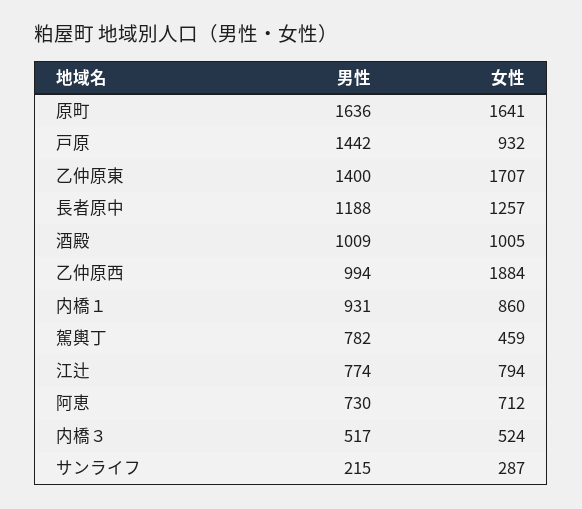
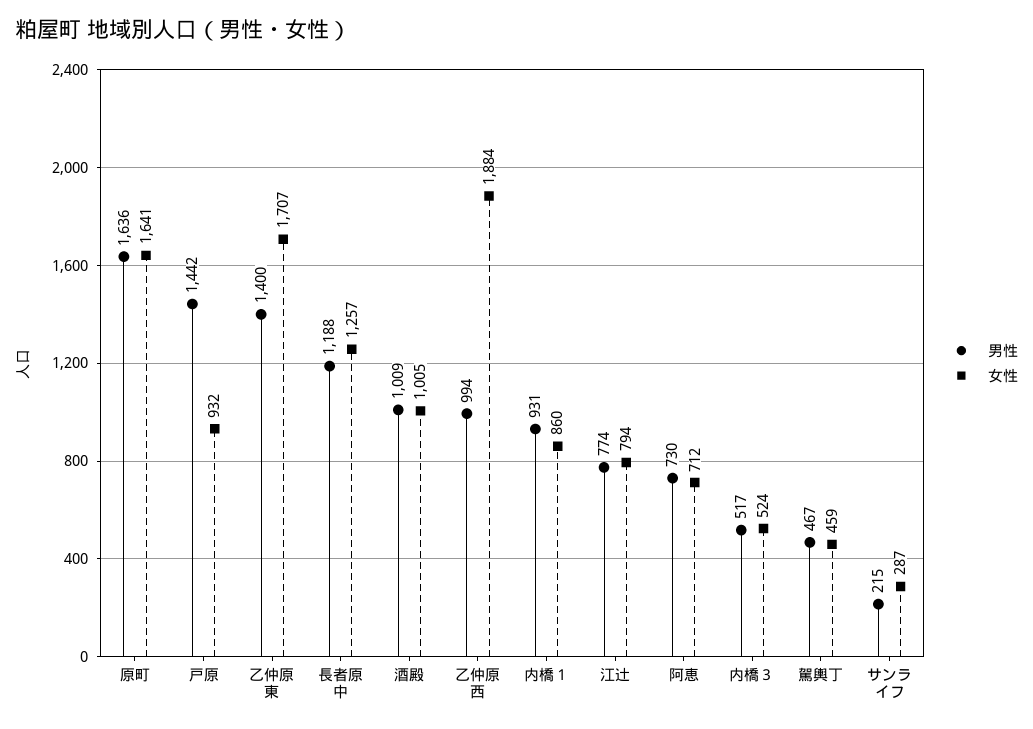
  {
    "男性": {
      "原町": 1636,
      "戸原": 1442,
      "乙仲原東": 1400,
      "長者原中": 1188,
      "酒殿": 1009,
      "乙仲原西": 994,
      "内橋１": 931,
-     "駕輿丁": 782,
+     "駕輿丁": 467,
      "江辻": 774,
      "阿恵": 730,
      "内橋３": 517,
      "サンライフ": 215
    },
    "女性": {
      "原町": 1641,
      "戸原": 932,
      "乙仲原東": 1707,
      "長者原中": 1257,
      "酒殿": 1005,
      "乙仲原西": 1884,
      "内橋１": 860,
      "駕輿丁": 459,
      "江辻": 794,
      "阿恵": 712,
      "内橋３": 524,
      "サンライフ": 287
    }
  }

